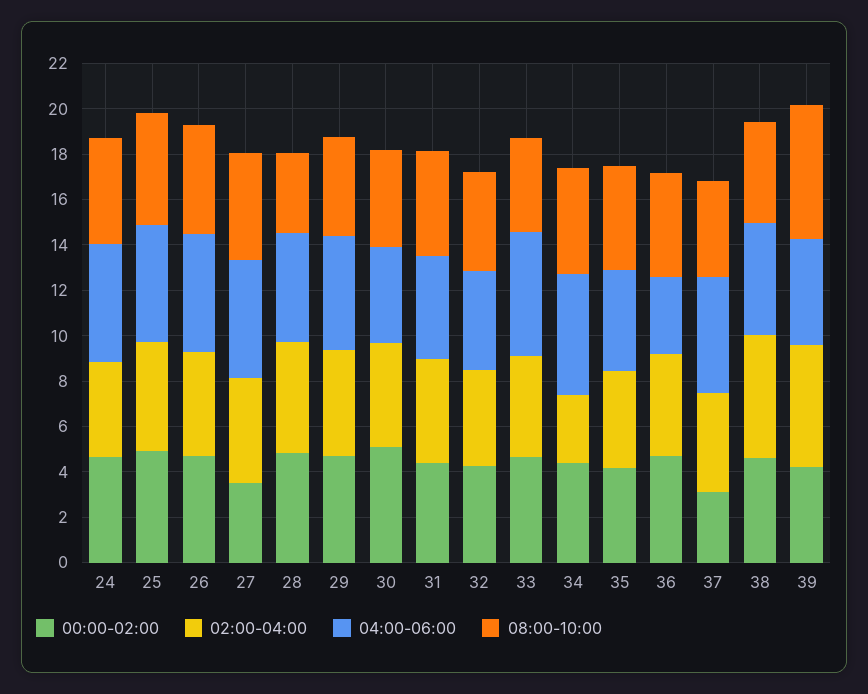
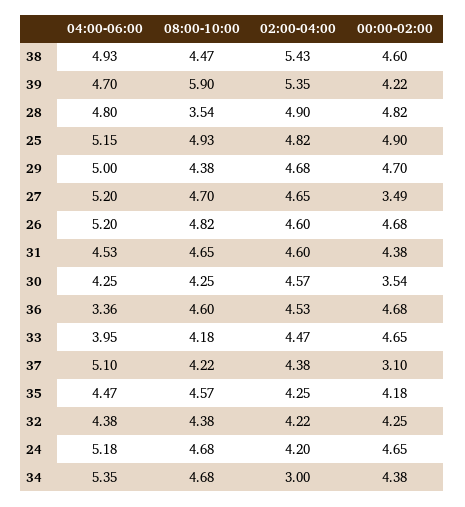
  {
    "00:00-02:00": {
      "24": 4.65,
      "25": 4.9,
      "26": 4.68,
      "27": 3.49,
      "28": 4.82,
      "29": 4.7,
-     "30": 5,
+     "30": 3.54,
      "31": 4.38,
      "32": 4.25,
      "33": 4.65,
      "34": 4.38,
      "35": 4.18,
      "36": 4.68,
      "37": 3.1,
      "38": 4.6,
      "39": 4.22
    },
    "02:00-04:00": {
      "24": 4.2,
      "25": 4.82,
      "26": 4.6,
      "27": 4.65,
      "28": 4.9,
      "29": 4.68,
      "30": 4.57,
      "31": 4.6,
      "32": 4.22,
      "33": 4.47,
      "34": 3,
      "35": 4.25,
      "36": 4.53,
      "37": 4.38,
      "38": 5.43,
      "39": 5.35
    },
    "04:00-06:00": {
      "24": 5.18,
      "25": 5.15,
      "26": 5.2,
      "27": 5.2,
      "28": 4.8,
      "29": 5,
      "30": 4.25,
      "31": 4.53,
      "32": 4.38,
-     "33": 5.5,
+     "33": 3.95,
      "34": 5.35,
      "35": 4.47,
      "36": 3.36,
      "37": 5.1,
      "38": 4.93,
      "39": 4.7
    },
    "08:00-10:00": {
      "24": 4.68,
      "25": 4.93,
      "26": 4.82,
      "27": 4.7,
      "28": 3.54,
      "29": 4.38,
      "30": 4.25,
      "31": 4.65,
      "32": 4.38,
      "33": 4.18,
      "34": 4.68,
      "35": 4.57,
      "36": 4.6,
      "37": 4.22,
      "38": 4.47,
      "39": 5.9
    }
  }

